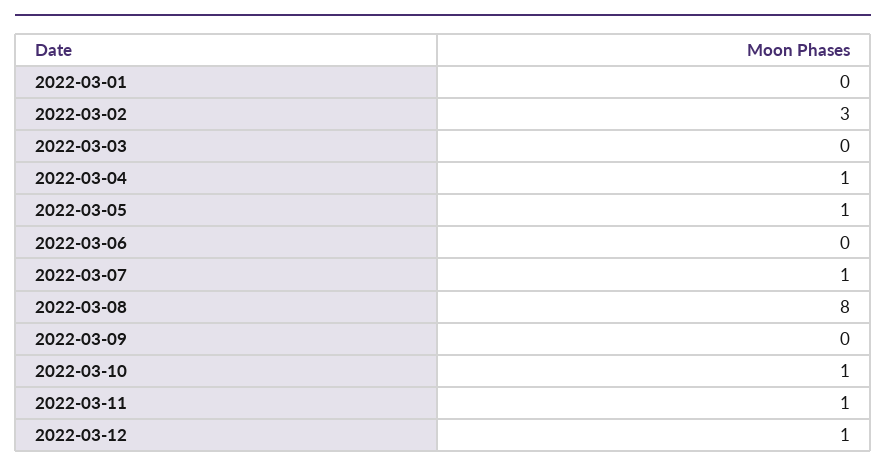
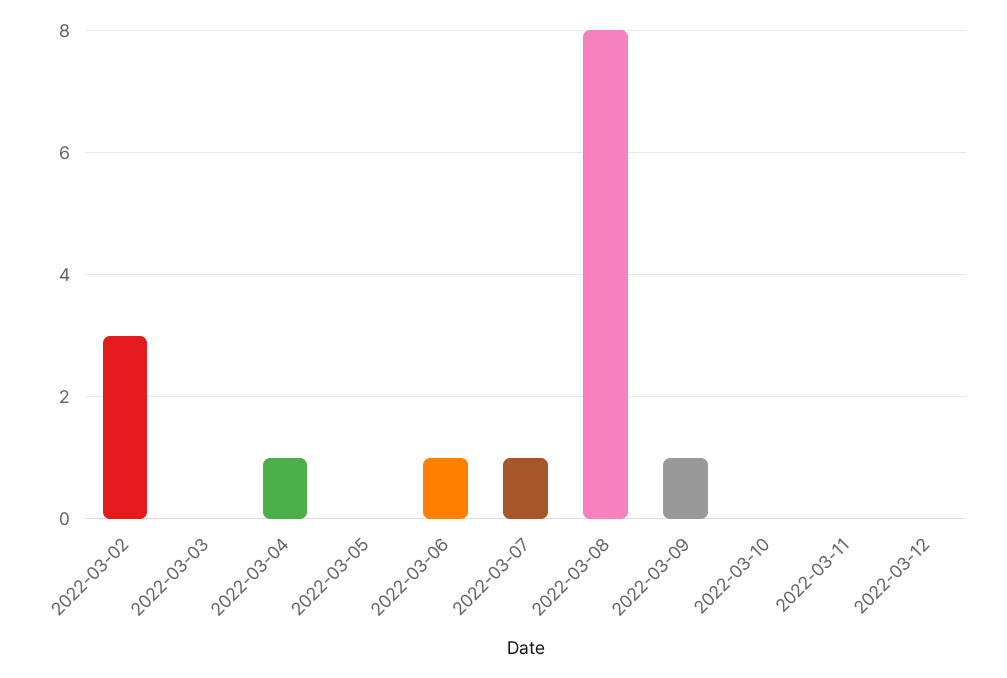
  {
-   "2022-03-01": 0,
    "2022-03-02": 3,
    "2022-03-03": 0,
    "2022-03-04": 1,
-   "2022-03-05": 1,
+   "2022-03-05": 0,
-   "2022-03-06": 0,
+   "2022-03-06": 1,
    "2022-03-07": 1,
    "2022-03-08": 8,
-   "2022-03-09": 0,
+   "2022-03-09": 1,
-   "2022-03-10": 1,
+   "2022-03-10": 0,
-   "2022-03-11": 1,
+   "2022-03-11": 0,
-   "2022-03-12": 1
+   "2022-03-12": 0
  }

